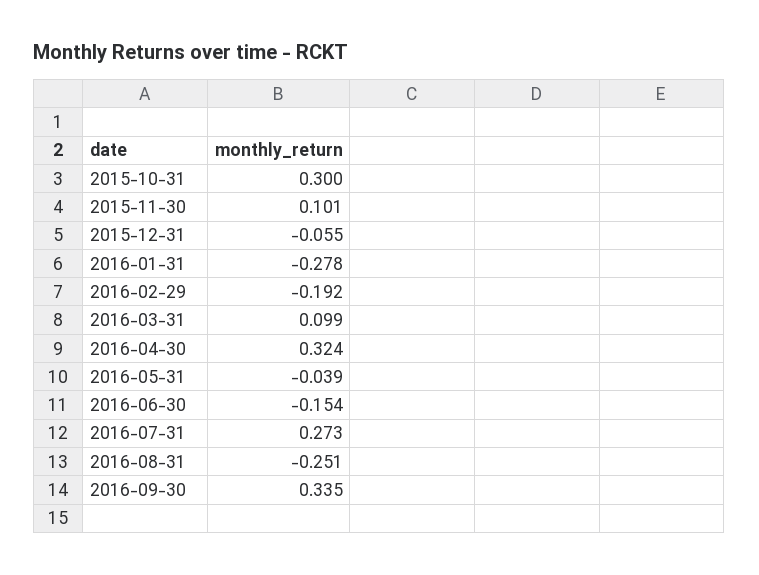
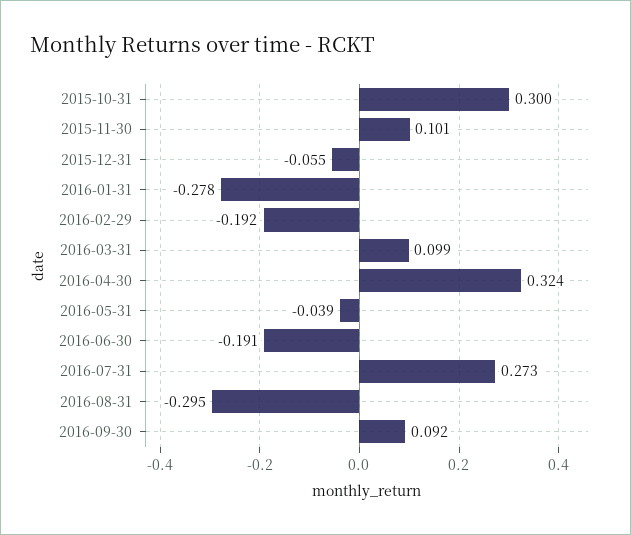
  {
    "2015-10-31": 0.3,
    "2015-11-30": 0.101,
    "2015-12-31": -0.055,
    "2016-01-31": -0.278,
    "2016-02-29": -0.192,
    "2016-03-31": 0.099,
    "2016-04-30": 0.324,
    "2016-05-31": -0.039,
-   "2016-06-30": -0.154,
+   "2016-06-30": -0.191,
    "2016-07-31": 0.273,
-   "2016-08-31": -0.251,
+   "2016-08-31": -0.295,
-   "2016-09-30": 0.335
+   "2016-09-30": 0.092
  }

